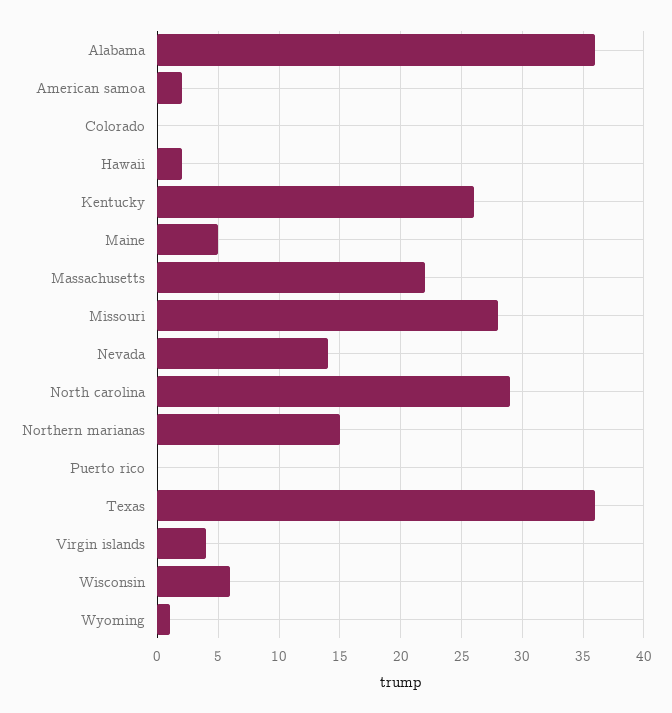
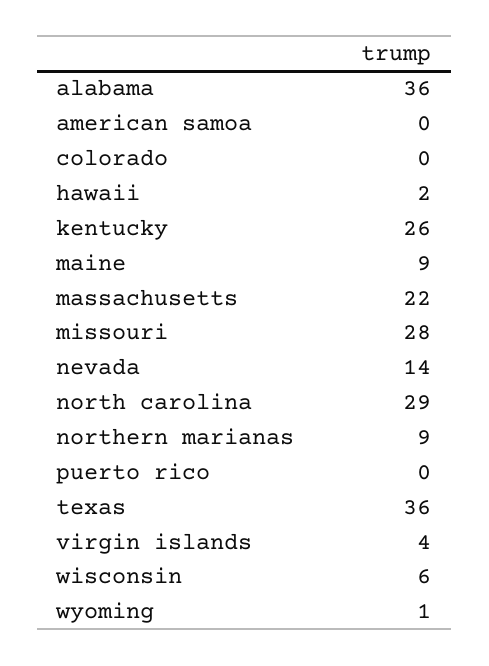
  {
    "Alabama": 36,
-   "American samoa": 2,
+   "American samoa": 0,
    "Colorado": 0,
    "Hawaii": 2,
    "Kentucky": 26,
-   "Maine": 5,
+   "Maine": 9,
    "Massachusetts": 22,
    "Missouri": 28,
    "Nevada": 14,
    "North carolina": 29,
-   "Northern marianas": 15,
+   "Northern marianas": 9,
    "Puerto rico": 0,
    "Texas": 36,
    "Virgin islands": 4,
    "Wisconsin": 6,
    "Wyoming": 1
  }

